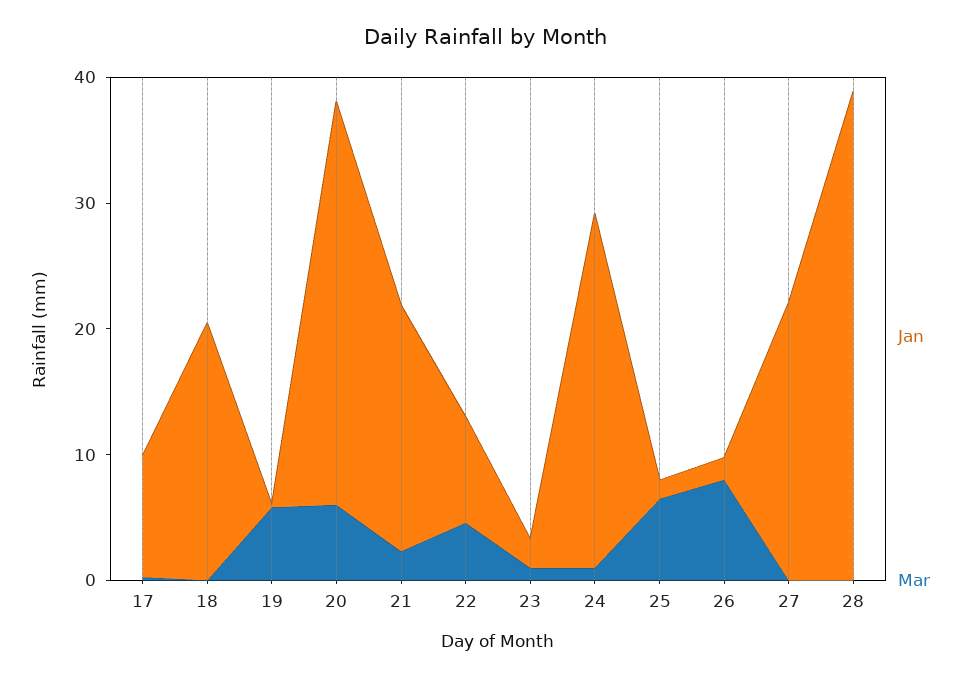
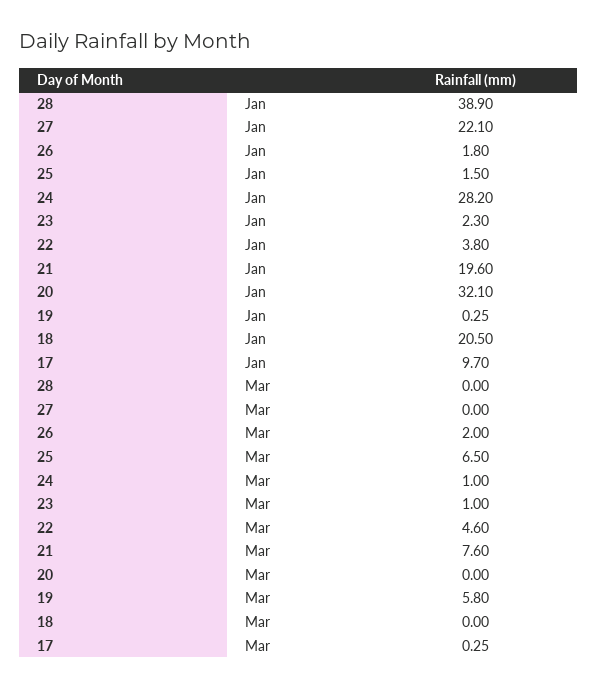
  {
    "Jan": {
      "17": 9.7,
      "18": 20.5,
      "19": 0.25,
      "20": 32.1,
      "21": 19.6,
-     "22": 8,
+     "22": 3.8,
      "23": 2.3,
      "24": 28.2,
      "25": 1.5,
      "26": 1.8,
      "27": 22.1,
      "28": 38.9
    },
    "Mar": {
      "17": 0.25,
      "18": 0,
      "19": 5.8,
-     "20": 6,
+     "20": 0,
-     "21": 2,
+     "21": 7.6,
      "22": 4.6,
      "23": 1,
      "24": 1,
      "25": 6.5,
-     "26": 8,
+     "26": 2,
      "27": 0,
      "28": 0
    }
  }

